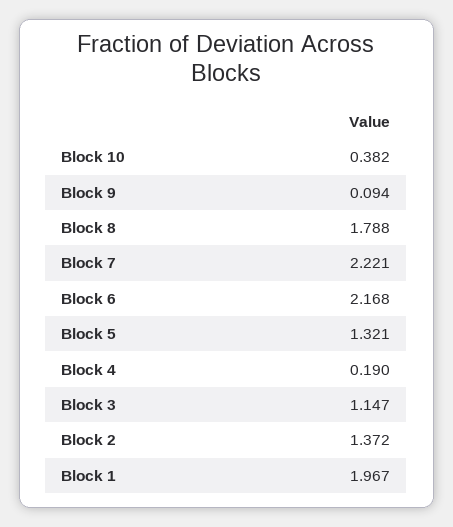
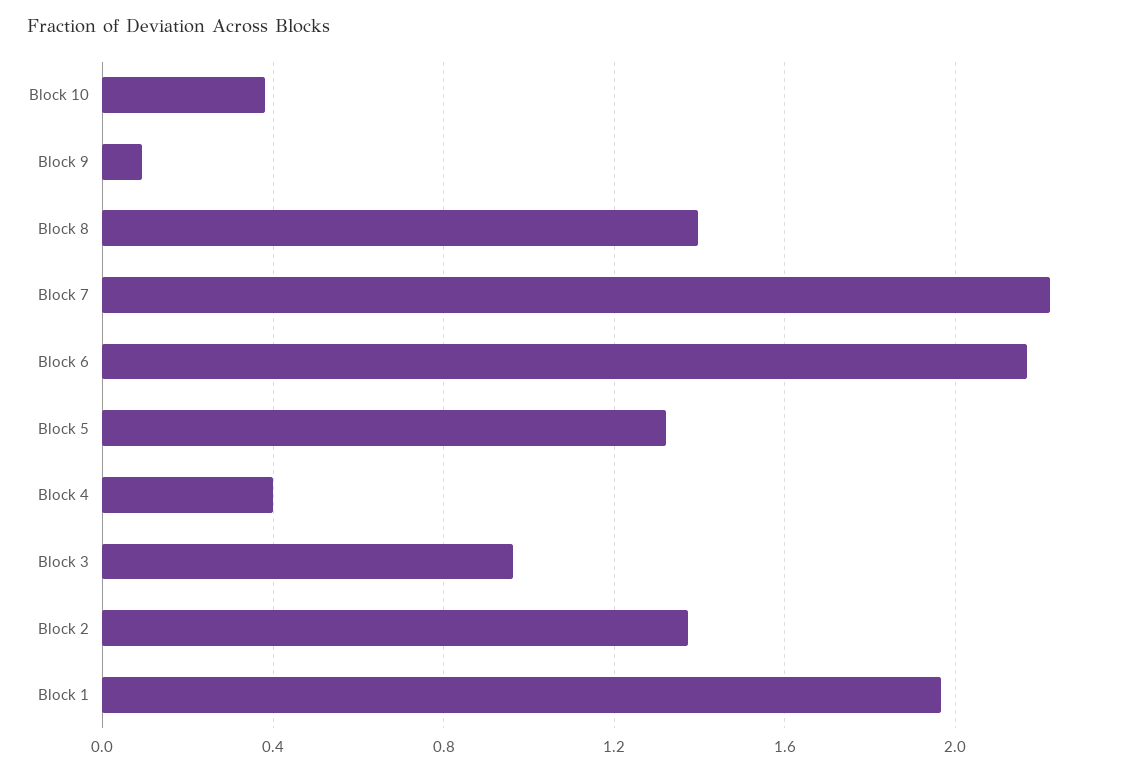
  {
    "Block 10": 0.382,
    "Block 9": 0.094,
-   "Block 8": 1.788,
+   "Block 8": 1.4,
    "Block 7": 2.221,
    "Block 6": 2.168,
    "Block 5": 1.321,
-   "Block 4": 0.19,
+   "Block 4": 0.4,
-   "Block 3": 1.147,
+   "Block 3": 0.95,
    "Block 2": 1.372,
    "Block 1": 1.967
  }

